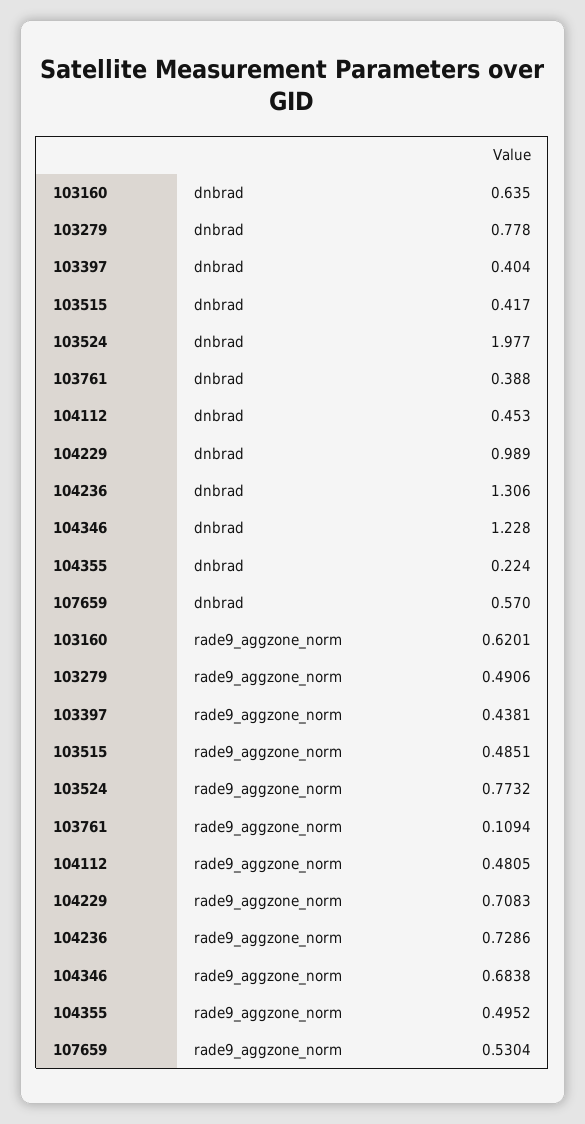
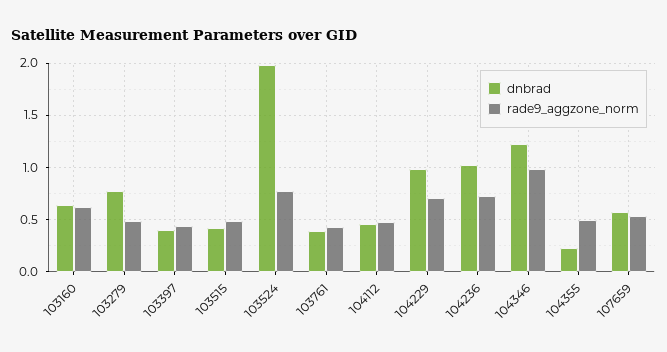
  {
    "dnbrad": {
      "103160": 0.635,
      "103279": 0.778,
      "103397": 0.404,
      "103515": 0.417,
      "103524": 1.977,
      "103761": 0.388,
      "104112": 0.453,
      "104229": 0.989,
-     "104236": 1.306,
+     "104236": 1,
      "104346": 1.228,
      "104355": 0.224,
      "107659": 0.57
    },
    "rade9_aggzone_norm": {
      "103160": 0.6201,
      "103279": 0.4906,
      "103397": 0.4381,
      "103515": 0.4851,
      "103524": 0.7732,
-     "103761": 0.1094,
+     "103761": 0.4,
      "104112": 0.4805,
      "104229": 0.7083,
      "104236": 0.7286,
-     "104346": 0.6838,
+     "104346": 1,
      "104355": 0.4952,
      "107659": 0.5304
    }
  }

